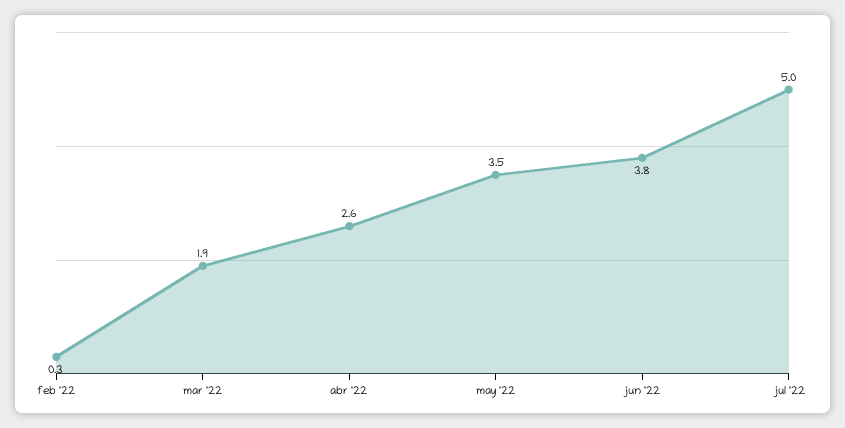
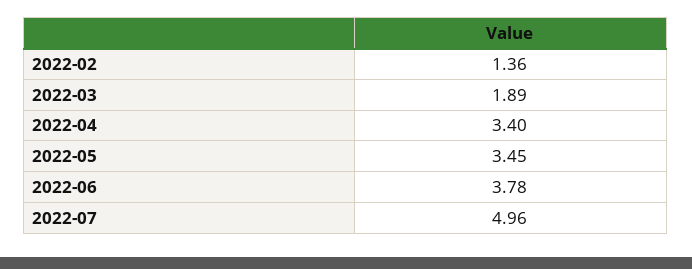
  {
-   "feb '22": 0.3,
+   "feb '22": 1.36,
    "mar '22": 1.89,
-   "abr '22": 2.6,
+   "abr '22": 3.4,
    "may '22": 3.45,
    "jun '22": 3.78,
    "jul '22": 4.96
  }

